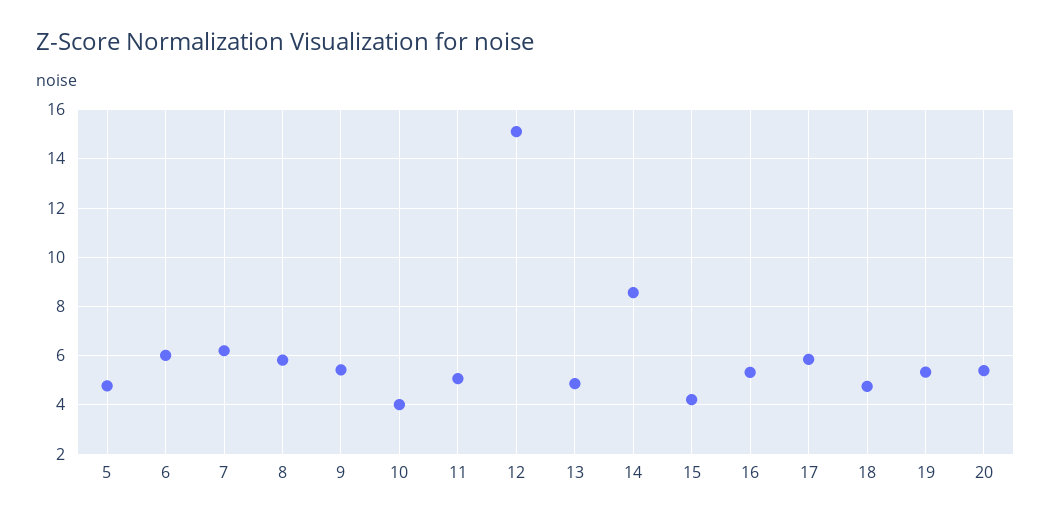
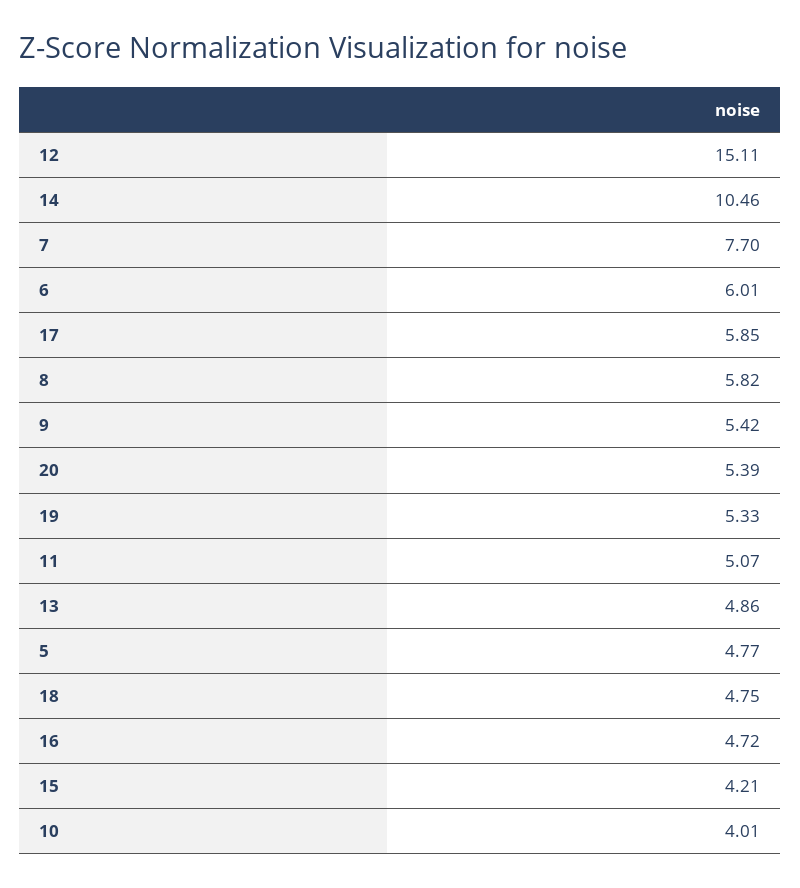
  {
    "5": 4.77,
    "6": 6.01,
-   "7": 6.25,
+   "7": 7.7,
    "8": 5.82,
    "9": 5.42,
    "10": 4.01,
    "11": 5.07,
    "12": 15.11,
    "13": 4.86,
-   "14": 8.5,
+   "14": 10.46,
    "15": 4.21,
-   "16": 5.25,
+   "16": 4.72,
    "17": 5.85,
    "18": 4.75,
    "19": 5.33,
    "20": 5.39
  }

